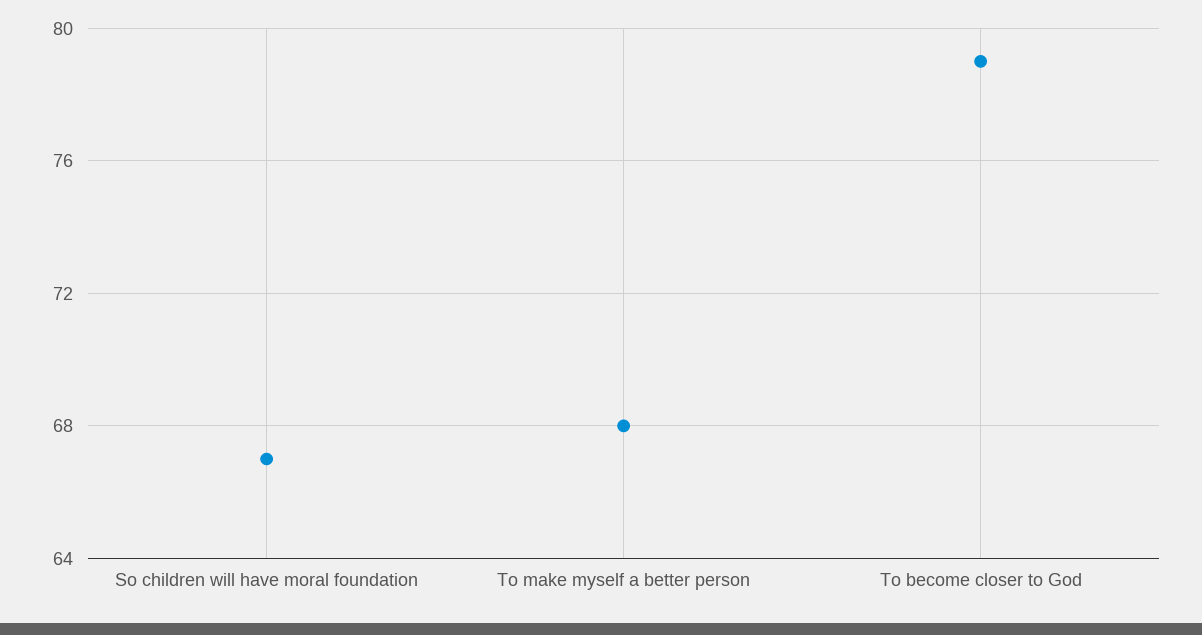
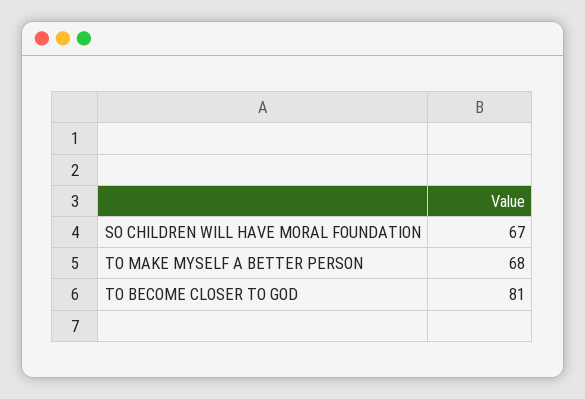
  {
    "So children will have moral foundation": 67,
    "To make myself a better person": 68,
-   "To become closer to God": 79
+   "To become closer to God": 81
  }

